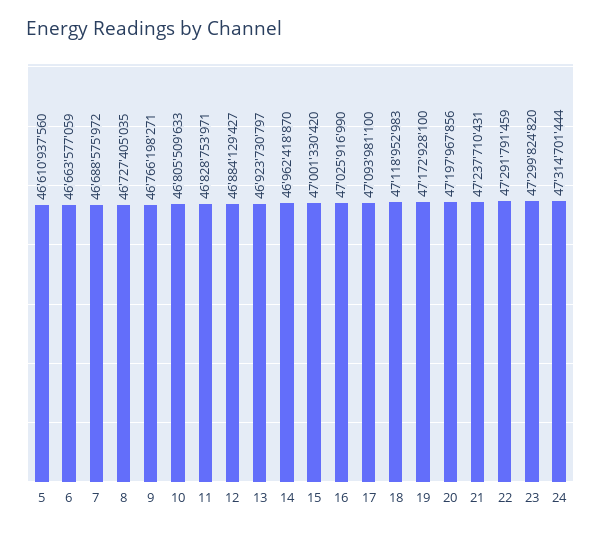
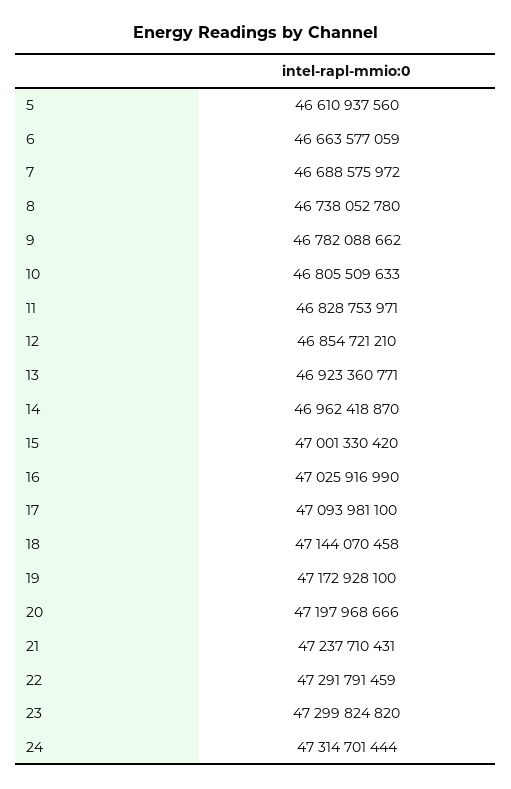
  {
    "5": 46610937560,
    "6": 46663577059,
    "7": 46688575972,
-   "8": 46727405035,
+   "8": 46738052780,
-   "9": 46766198271,
+   "9": 46782088662,
    "10": 46805509633,
    "11": 46828753971,
-   "12": 46884129427,
+   "12": 46854721210,
-   "13": 46923730797,
+   "13": 46923360771,
    "14": 46962418870,
    "15": 47001330420,
    "16": 47025916990,
    "17": 47093981100,
-   "18": 47118952983,
+   "18": 47144070458,
    "19": 47172928100,
-   "20": 47197967856,
+   "20": 47197968666,
    "21": 47237710431,
    "22": 47291791459,
    "23": 47299824820,
    "24": 47314701444
  }

